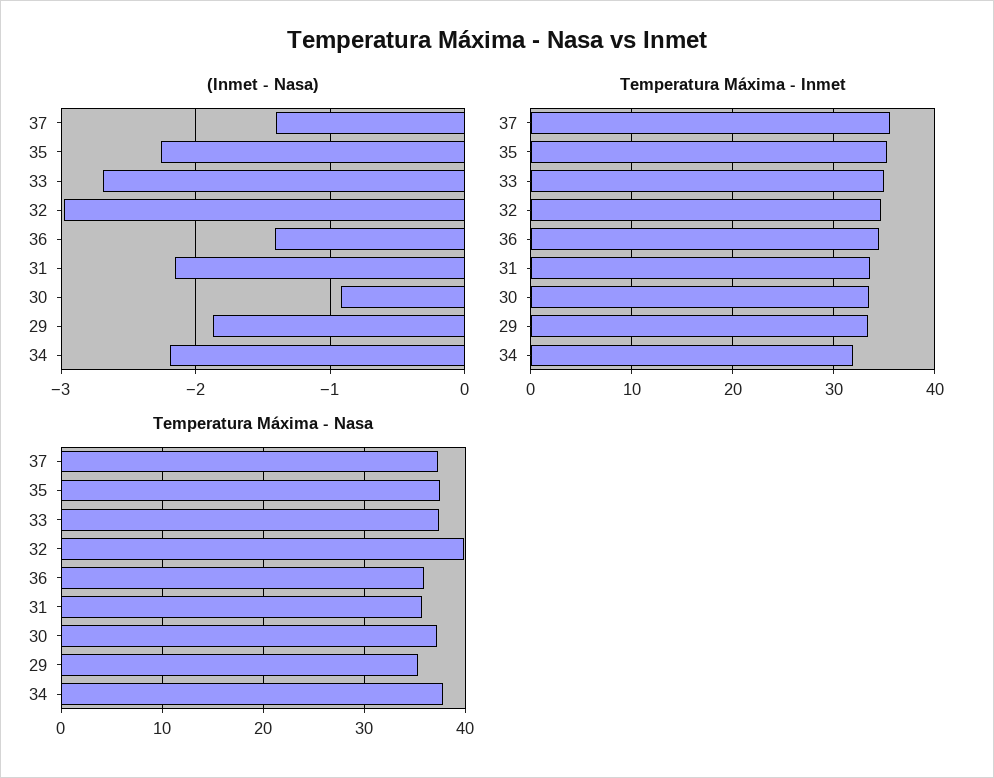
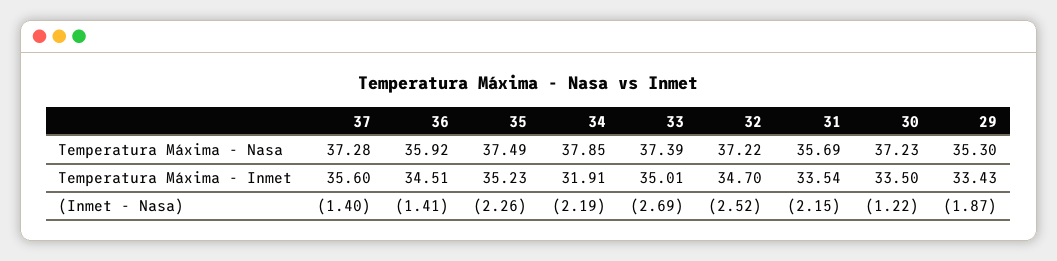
  {
    "(Inmet - Nasa)": {
      "37": -1.4,
      "35": -2.26,
      "33": -2.69,
-     "32": -3,
+     "32": -2.52,
      "36": -1.41,
      "31": -2.15,
-     "30": -0.9,
+     "30": -1.22,
      "29": -1.87,
      "34": -2.19
    },
    "Temperatura Máxima - Inmet": {
      "37": 35.6,
      "35": 35.23,
      "33": 35.01,
      "32": 34.7,
      "36": 34.51,
      "31": 33.54,
      "30": 33.5,
      "29": 33.43,
      "34": 31.91
    },
    "Temperatura Máxima - Nasa": {
      "37": 37.28,
      "35": 37.49,
      "33": 37.39,
-     "32": 40,
+     "32": 37.22,
      "36": 35.92,
      "31": 35.69,
      "30": 37.23,
      "29": 35.3,
      "34": 37.85
    }
  }

